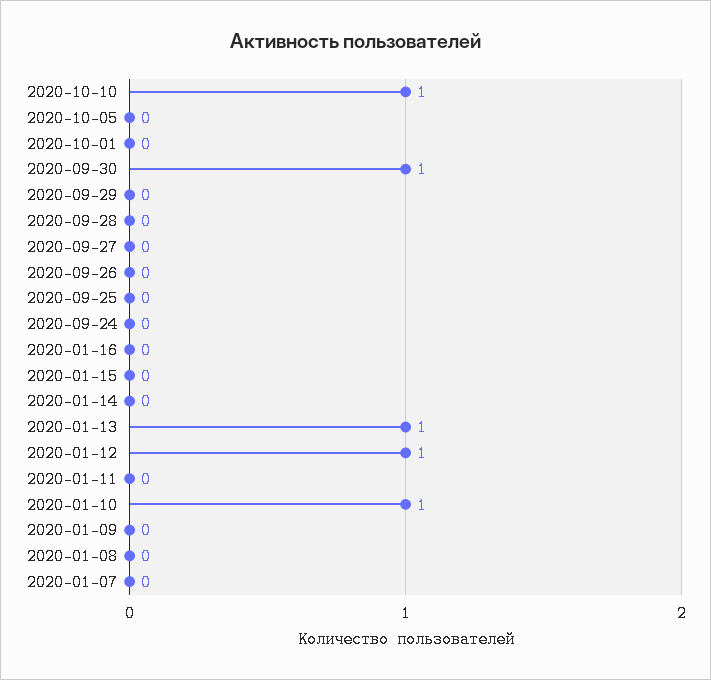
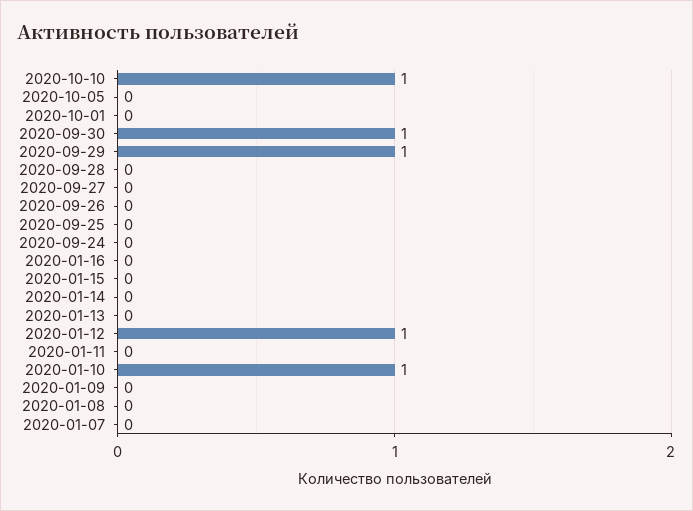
  {
    "2020-10-10": 1,
    "2020-10-05": 0,
    "2020-10-01": 0,
    "2020-09-30": 1,
-   "2020-09-29": 0,
+   "2020-09-29": 1,
    "2020-09-28": 0,
    "2020-09-27": 0,
    "2020-09-26": 0,
    "2020-09-25": 0,
    "2020-09-24": 0,
    "2020-01-16": 0,
    "2020-01-15": 0,
    "2020-01-14": 0,
-   "2020-01-13": 1,
+   "2020-01-13": 0,
    "2020-01-12": 1,
    "2020-01-11": 0,
    "2020-01-10": 1,
    "2020-01-09": 0,
    "2020-01-08": 0,
    "2020-01-07": 0
  }

